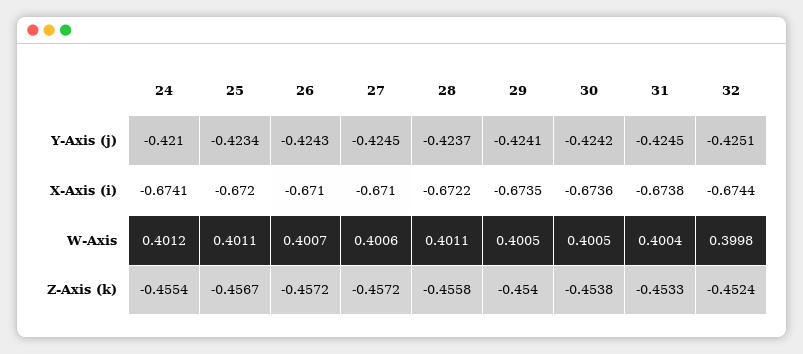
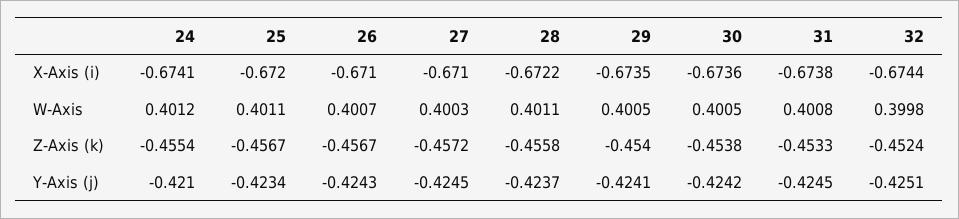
  {
    "24": {
      "Y-Axis (j)": -0.421,
      "X-Axis (i)": -0.6741,
      "W-Axis": 0.4012,
      "Z-Axis (k)": -0.4554
    },
    "25": {
      "Y-Axis (j)": -0.4234,
      "X-Axis (i)": -0.672,
      "W-Axis": 0.4011,
      "Z-Axis (k)": -0.4567
    },
    "26": {
      "Y-Axis (j)": -0.4243,
      "X-Axis (i)": -0.671,
      "W-Axis": 0.4007,
-     "Z-Axis (k)": -0.4572
+     "Z-Axis (k)": -0.4567
    },
    "27": {
      "Y-Axis (j)": -0.4245,
      "X-Axis (i)": -0.671,
-     "W-Axis": 0.4006,
+     "W-Axis": 0.4003,
      "Z-Axis (k)": -0.4572
    },
    "28": {
      "Y-Axis (j)": -0.4237,
      "X-Axis (i)": -0.6722,
      "W-Axis": 0.4011,
      "Z-Axis (k)": -0.4558
    },
    "29": {
      "Y-Axis (j)": -0.4241,
      "X-Axis (i)": -0.6735,
      "W-Axis": 0.4005,
      "Z-Axis (k)": -0.454
    },
    "30": {
      "Y-Axis (j)": -0.4242,
      "X-Axis (i)": -0.6736,
      "W-Axis": 0.4005,
      "Z-Axis (k)": -0.4538
    },
    "31": {
      "Y-Axis (j)": -0.4245,
      "X-Axis (i)": -0.6738,
-     "W-Axis": 0.4004,
+     "W-Axis": 0.4008,
      "Z-Axis (k)": -0.4533
    },
    "32": {
      "Y-Axis (j)": -0.4251,
      "X-Axis (i)": -0.6744,
      "W-Axis": 0.3998,
      "Z-Axis (k)": -0.4524
    }
  }

